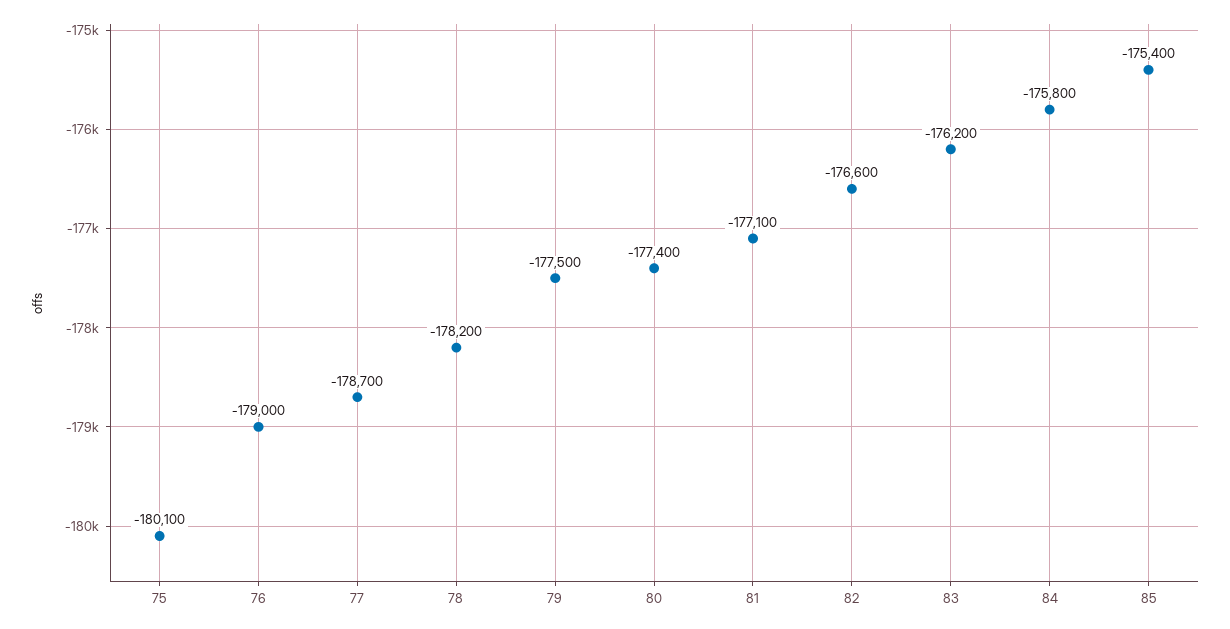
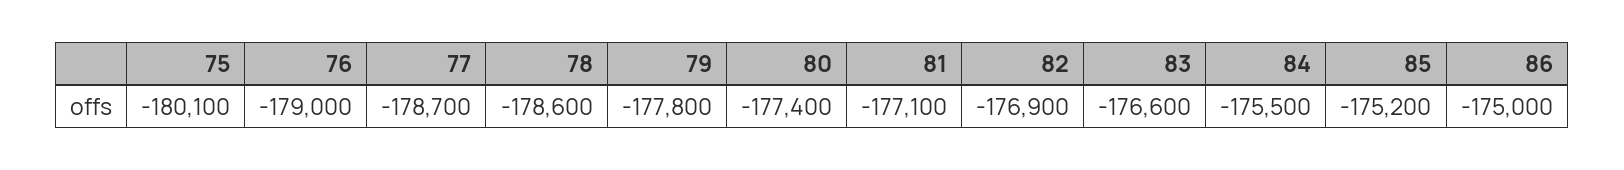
  {
    "75": -180100,
    "76": -179000,
    "77": -178700,
-   "78": -178200,
+   "78": -178600,
-   "79": -177500,
+   "79": -177800,
    "80": -177400,
    "81": -177100,
-   "82": -176600,
+   "82": -176900,
-   "83": -176200,
+   "83": -176600,
-   "84": -175800,
+   "84": -175500,
-   "85": -175400
+   "85": -175200,
+   "86": -175000
  }

